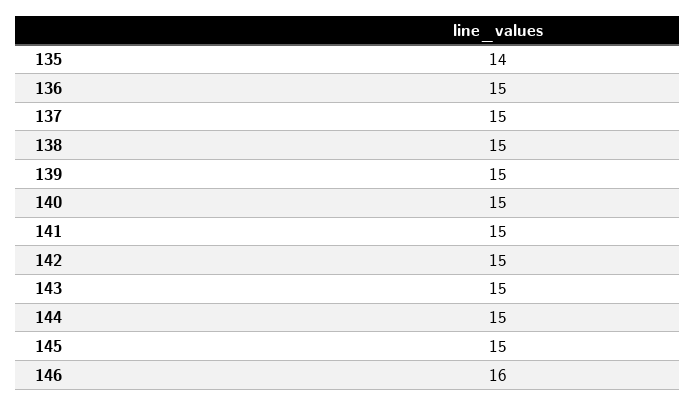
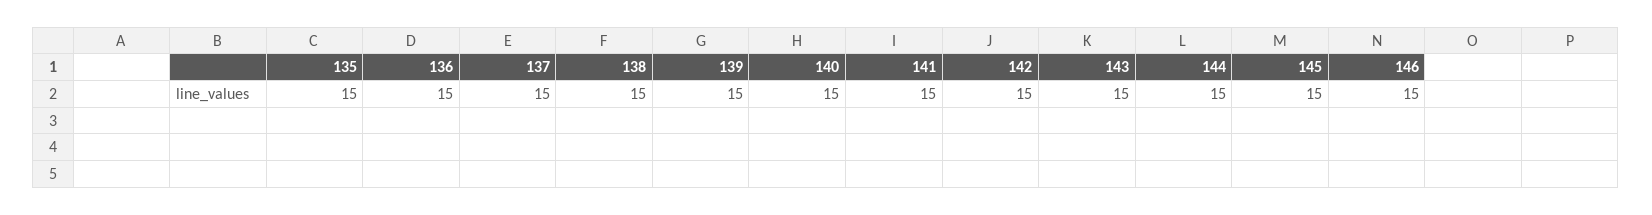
  {
-   "135": 14,
+   "135": 15,
    "136": 15,
    "137": 15,
    "138": 15,
    "139": 15,
    "140": 15,
    "141": 15,
    "142": 15,
    "143": 15,
    "144": 15,
    "145": 15,
-   "146": 16
+   "146": 15
  }

